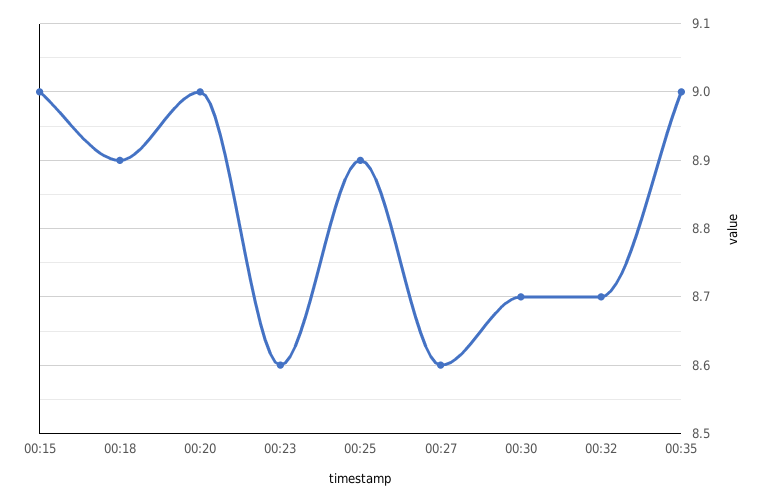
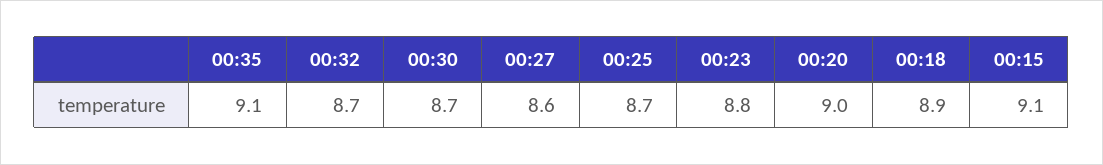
  {
-   "00:15": 9,
+   "00:15": 9.1,
    "00:18": 8.9,
    "00:20": 9,
-   "00:23": 8.6,
+   "00:23": 8.8,
-   "00:25": 8.9,
+   "00:25": 8.7,
    "00:27": 8.6,
    "00:30": 8.7,
    "00:32": 8.7,
-   "00:35": 9
+   "00:35": 9.1
  }

